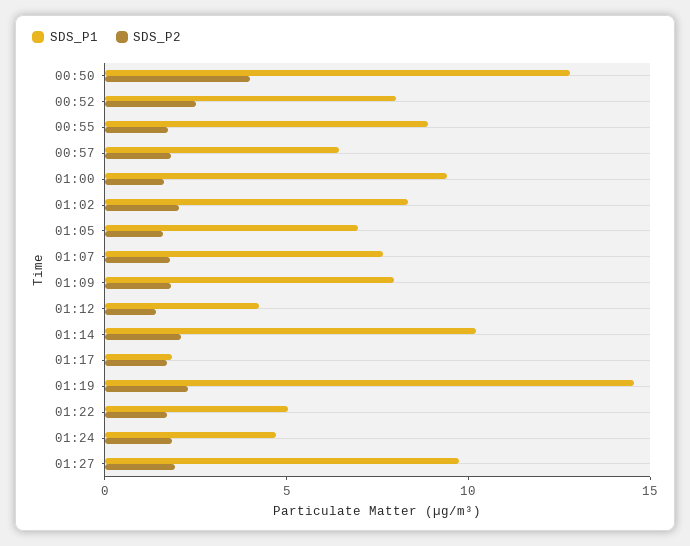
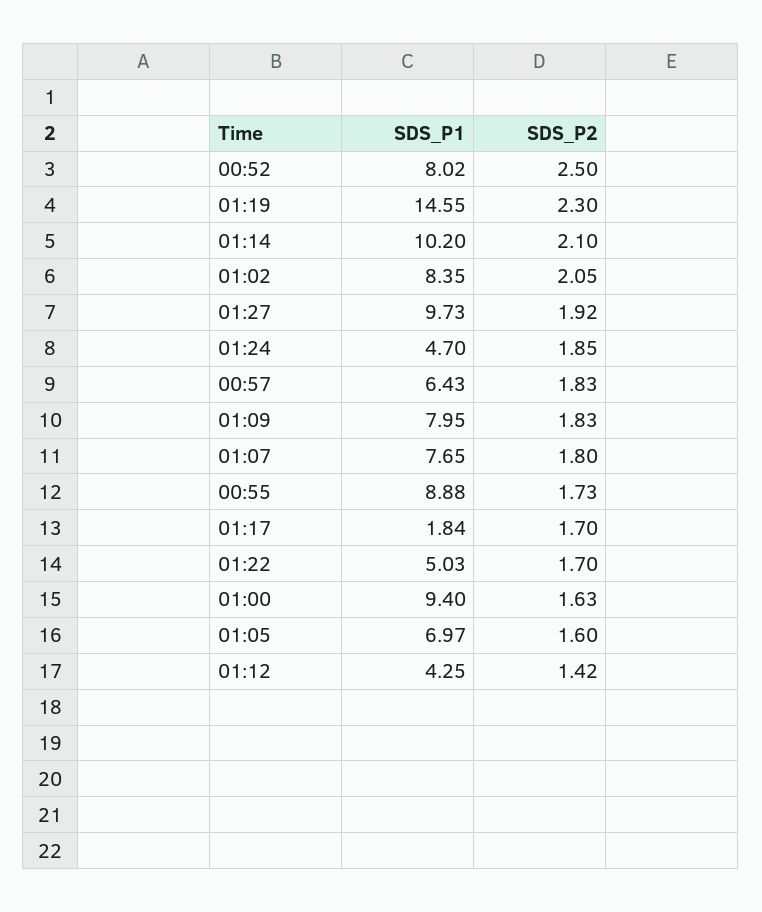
  {
    "SDS_P1": {
-     "00:50": 13,
      "00:52": 8.02,
      "00:55": 8.88,
      "00:57": 6.43,
      "01:00": 9.4,
      "01:02": 8.35,
      "01:05": 6.97,
      "01:07": 7.65,
      "01:09": 7.95,
      "01:12": 4.25,
      "01:14": 10.2,
      "01:17": 1.84,
      "01:19": 14.55,
      "01:22": 5.03,
      "01:24": 4.7,
      "01:27": 9.73
    },
    "SDS_P2": {
-     "00:50": 4,
      "00:52": 2.5,
      "00:55": 1.73,
      "00:57": 1.83,
      "01:00": 1.63,
      "01:02": 2.05,
      "01:05": 1.6,
      "01:07": 1.8,
      "01:09": 1.83,
      "01:12": 1.42,
      "01:14": 2.1,
      "01:17": 1.7,
      "01:19": 2.3,
      "01:22": 1.7,
      "01:24": 1.85,
      "01:27": 1.92
    }
  }

